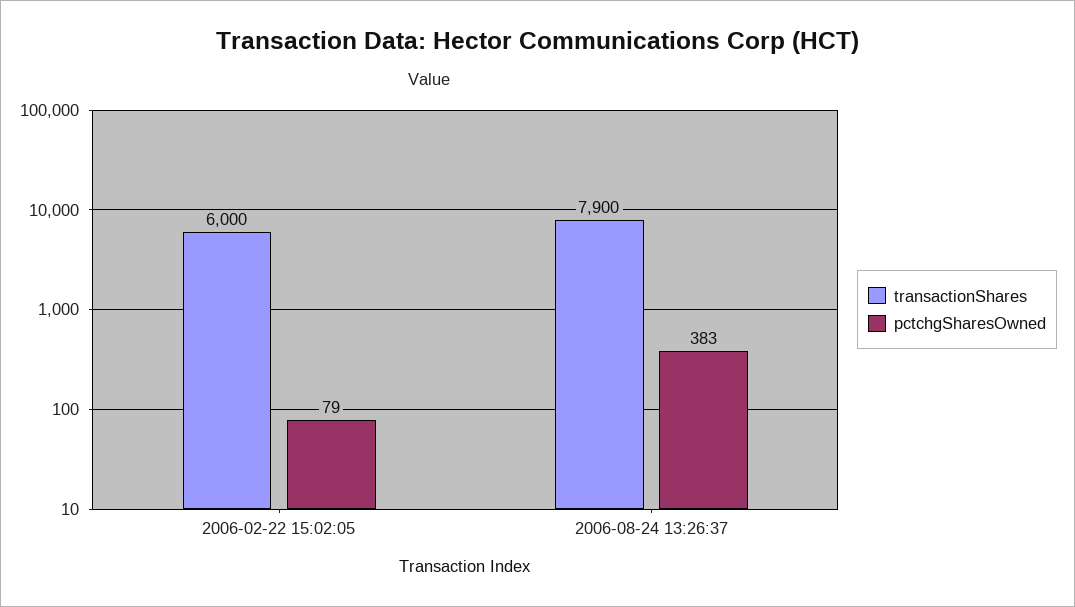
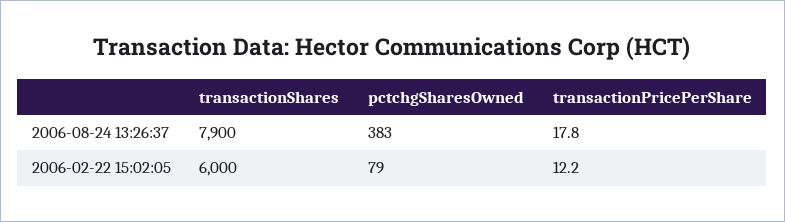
  {
    "transactionShares": {
      "2006-02-22 15:02:05": 6000,
      "2006-08-24 13:26:37": 7900
    },
    "pctchgSharesOwned": {
      "2006-02-22 15:02:05": 79,
      "2006-08-24 13:26:37": 383
-   }
+   },
+   "transactionPricePerShare": {
+     "2006-08-24 13:26:37": 17.8,
+     "2006-02-22 15:02:05": 12.2
+   }
  }

